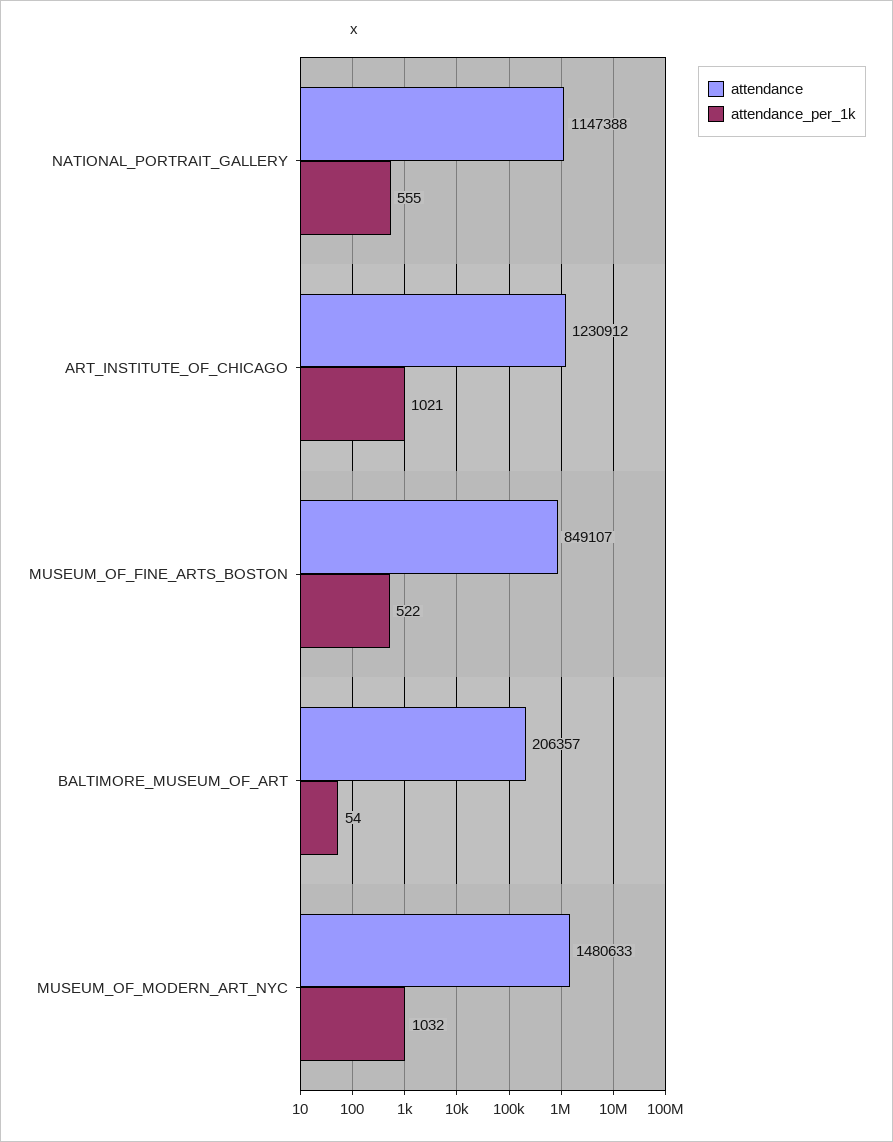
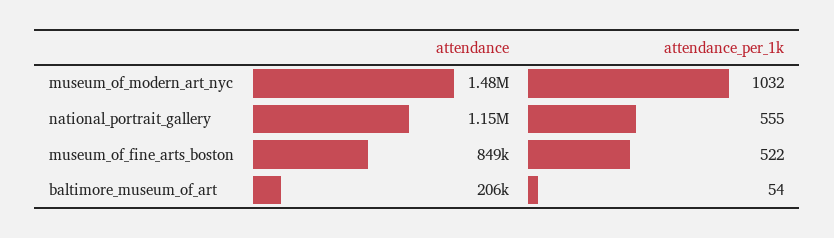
  {
    "attendance": {
      "NATIONAL_PORTRAIT_GALLERY": 1147388,
-     "ART_INSTITUTE_OF_CHICAGO": 1230912,
      "MUSEUM_OF_FINE_ARTS_BOSTON": 849107,
      "BALTIMORE_MUSEUM_OF_ART": 206357,
      "MUSEUM_OF_MODERN_ART_NYC": 1480633
    },
    "attendance_per_1k": {
      "NATIONAL_PORTRAIT_GALLERY": 555,
-     "ART_INSTITUTE_OF_CHICAGO": 1021,
      "MUSEUM_OF_FINE_ARTS_BOSTON": 522,
      "BALTIMORE_MUSEUM_OF_ART": 54,
      "MUSEUM_OF_MODERN_ART_NYC": 1032
    }
  }

